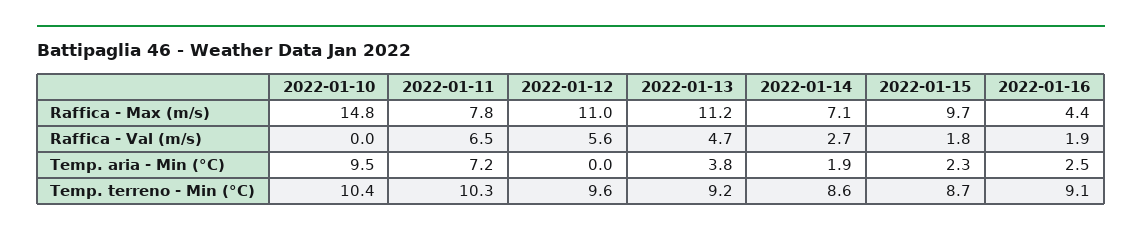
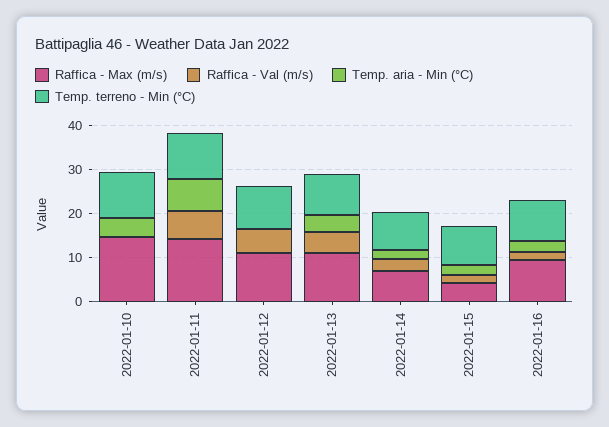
  {
    "Raffica - Max (m/s)": {
      "2022-01-10": 14.8,
-     "2022-01-11": 7.8,
+     "2022-01-11": 14,
      "2022-01-12": 11,
      "2022-01-13": 11.2,
      "2022-01-14": 7.1,
-     "2022-01-15": 9.7,
+     "2022-01-15": 4,
-     "2022-01-16": 4.4
+     "2022-01-16": 10
    },
    "Raffica - Val (m/s)": {
      "2022-01-10": 0,
      "2022-01-11": 6.5,
      "2022-01-12": 5.6,
      "2022-01-13": 4.7,
      "2022-01-14": 2.7,
      "2022-01-15": 1.8,
      "2022-01-16": 1.9
    },
    "Temp. aria - Min (°C)": {
-     "2022-01-10": 9.5,
+     "2022-01-10": 4,
      "2022-01-11": 7.2,
      "2022-01-12": 0,
      "2022-01-13": 3.8,
      "2022-01-14": 1.9,
      "2022-01-15": 2.3,
      "2022-01-16": 2.5
    },
    "Temp. terreno - Min (°C)": {
      "2022-01-10": 10.4,
      "2022-01-11": 10.3,
      "2022-01-12": 9.6,
      "2022-01-13": 9.2,
      "2022-01-14": 8.6,
      "2022-01-15": 8.7,
      "2022-01-16": 9.1
    }
  }

